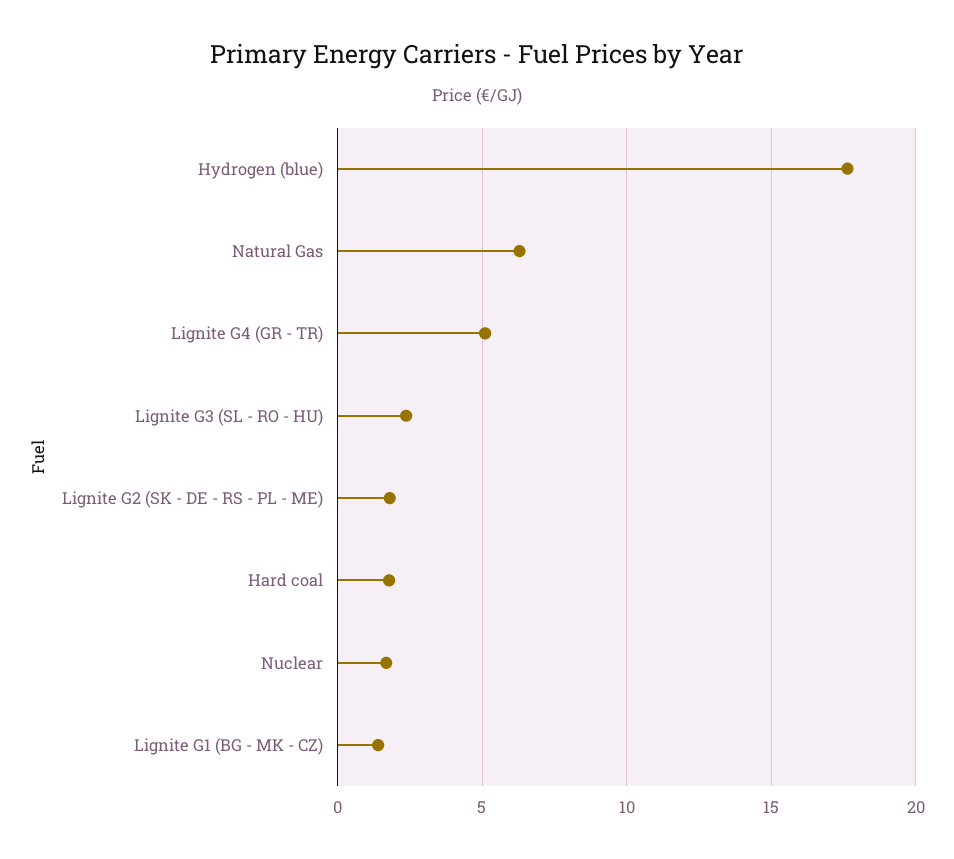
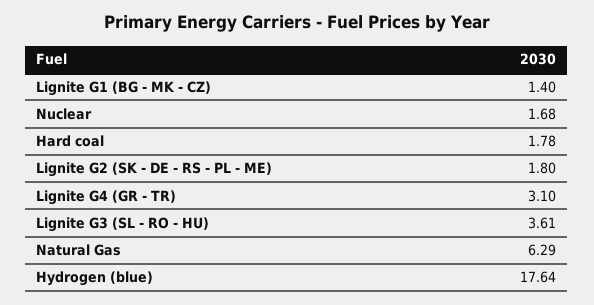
  {
    "Hydrogen (blue)": 17.64,
    "Natural Gas": 6.29,
-   "Lignite G4 (GR - TR)": 5,
+   "Lignite G4 (GR - TR)": 3.1,
-   "Lignite G3 (SL - RO - HU)": 2.5,
+   "Lignite G3 (SL - RO - HU)": 3.61,
    "Lignite G2 (SK - DE - RS - PL - ME)": 1.8,
    "Hard coal": 1.78,
    "Nuclear": 1.68,
    "Lignite G1 (BG - MK - CZ)": 1.4
  }

